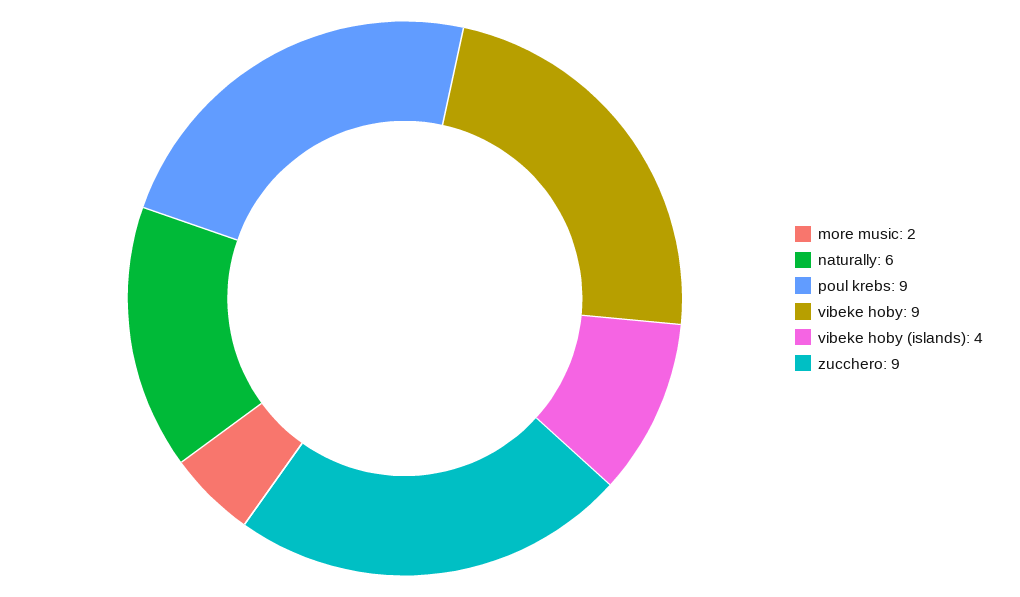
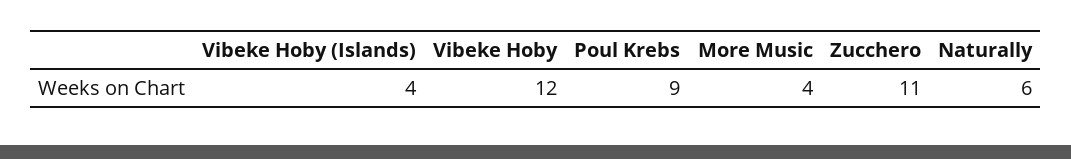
  {
-   "more music": 2,
+   "more music": 4,
    "naturally": 6,
    "poul krebs": 9,
-   "vibeke hoby": 9,
+   "vibeke hoby": 12,
    "vibeke hoby (islands)": 4,
-   "zucchero": 9
+   "zucchero": 11
  }

